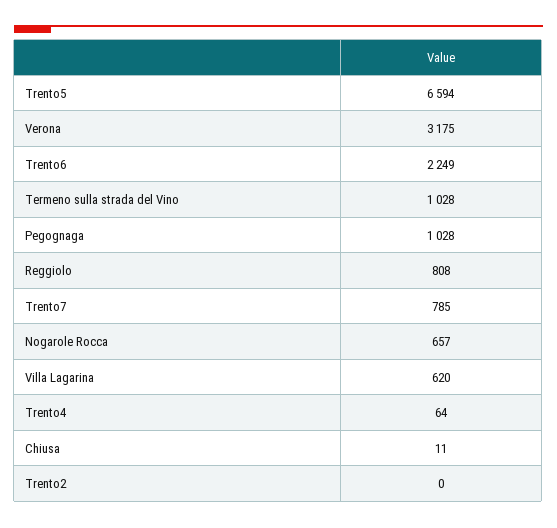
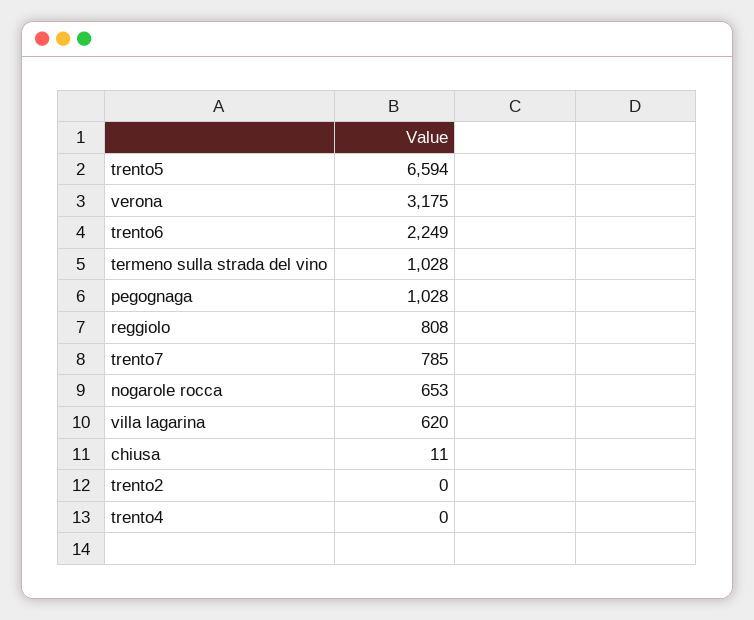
  {
    "Trento5": 6594,
    "Verona": 3175,
    "Trento6": 2249,
    "Termeno sulla strada del Vino": 1028,
    "Pegognaga": 1028,
    "Reggiolo": 808,
    "Trento7": 785,
-   "Nogarole Rocca": 657,
+   "Nogarole Rocca": 653,
    "Villa Lagarina": 620,
-   "Trento4": 64,
+   "Trento4": 0,
    "Chiusa": 11,
    "Trento2": 0
  }

